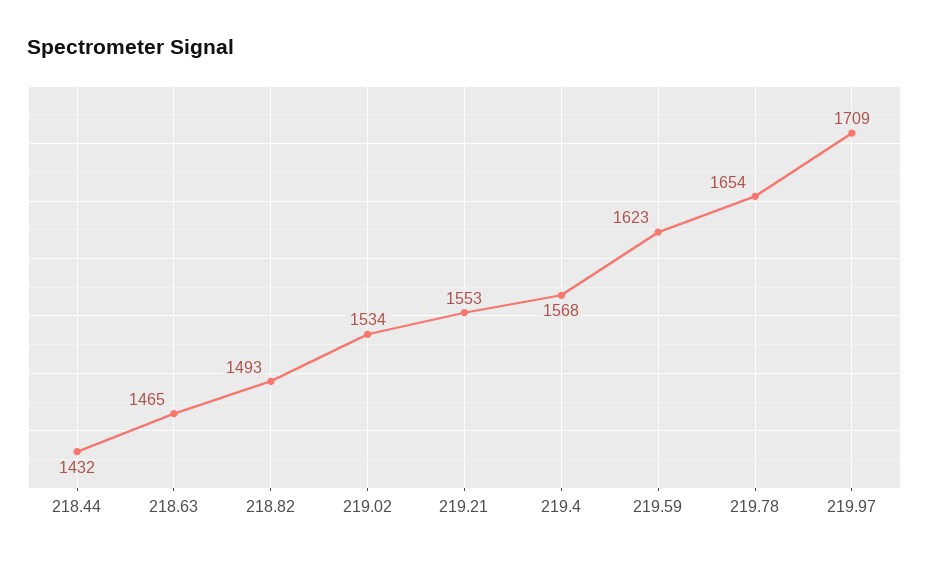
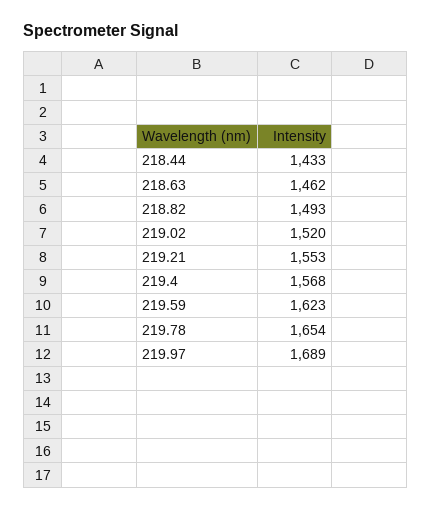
  {
-   "218.44": 1432,
+   "218.44": 1433,
-   "218.63": 1465,
+   "218.63": 1462,
    "218.82": 1493,
-   "219.02": 1534,
+   "219.02": 1520,
    "219.21": 1553,
    "219.4": 1568,
    "219.59": 1623,
    "219.78": 1654,
-   "219.97": 1709
+   "219.97": 1689
  }

